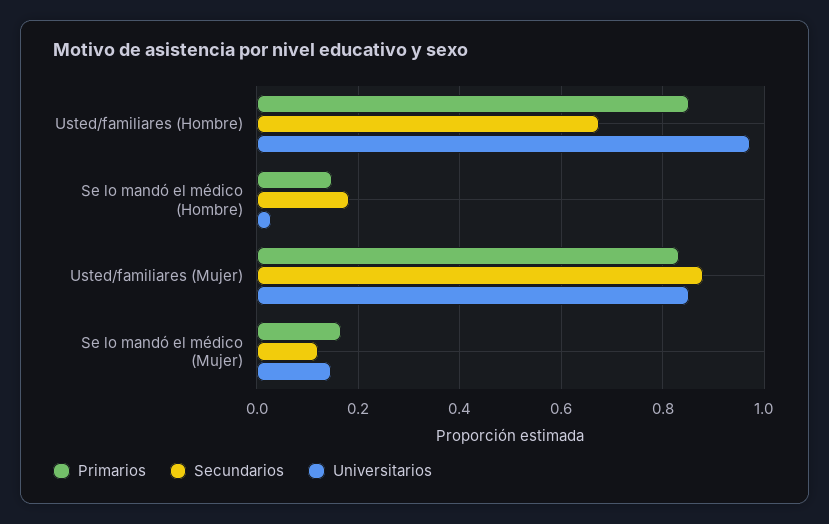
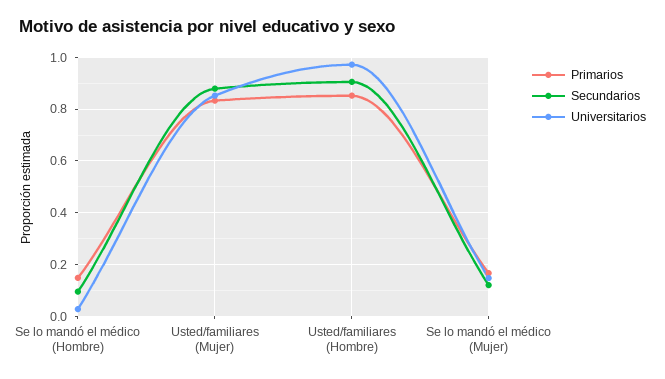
  {
    "Primarios": {
      "Usted/familiares (Hombre)": 0.86,
      "Se lo mandó el médico (Hombre)": 0.14,
      "Usted/familiares (Mujer)": 0.84,
      "Se lo mandó el médico (Mujer)": 0.16
    },
    "Secundarios": {
-     "Usted/familiares (Hombre)": 0.68,
+     "Usted/familiares (Hombre)": 0.9,
-     "Se lo mandó el médico (Hombre)": 0.18,
+     "Se lo mandó el médico (Hombre)": 0.1,
      "Usted/familiares (Mujer)": 0.88,
      "Se lo mandó el médico (Mujer)": 0.12
    },
    "Universitarios": {
      "Usted/familiares (Hombre)": 0.98,
      "Se lo mandó el médico (Hombre)": 0.02,
      "Usted/familiares (Mujer)": 0.86,
      "Se lo mandó el médico (Mujer)": 0.14
    }
  }

